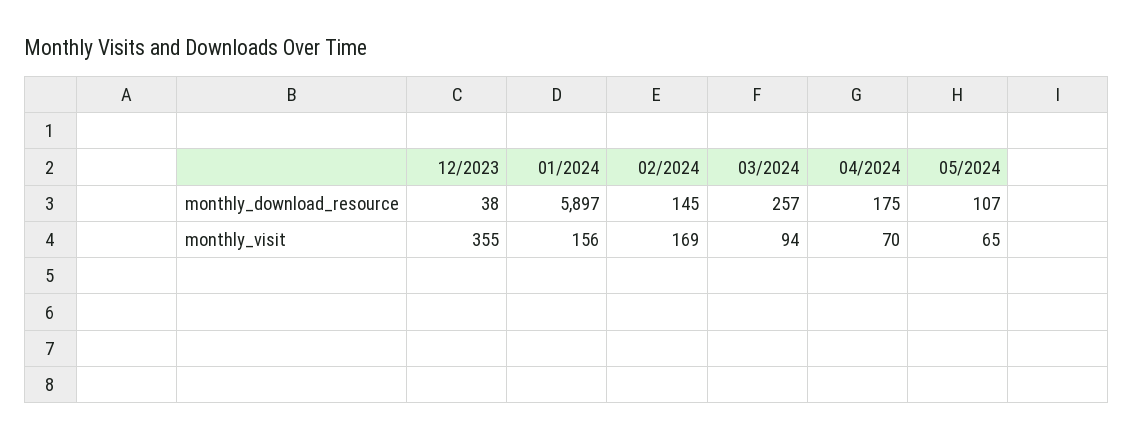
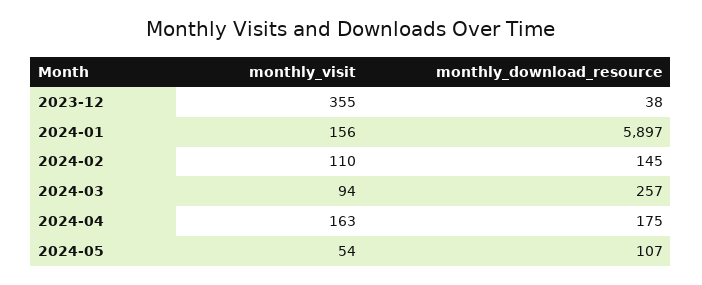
  {
    "12/2023": {
      "monthly_download_resource": 38,
      "monthly_visit": 355
    },
    "01/2024": {
      "monthly_download_resource": 5897,
      "monthly_visit": 156
    },
    "02/2024": {
      "monthly_download_resource": 145,
-     "monthly_visit": 169
+     "monthly_visit": 110
    },
    "03/2024": {
      "monthly_download_resource": 257,
      "monthly_visit": 94
    },
    "04/2024": {
      "monthly_download_resource": 175,
-     "monthly_visit": 70
+     "monthly_visit": 163
    },
    "05/2024": {
      "monthly_download_resource": 107,
-     "monthly_visit": 65
+     "monthly_visit": 54
    }
  }

